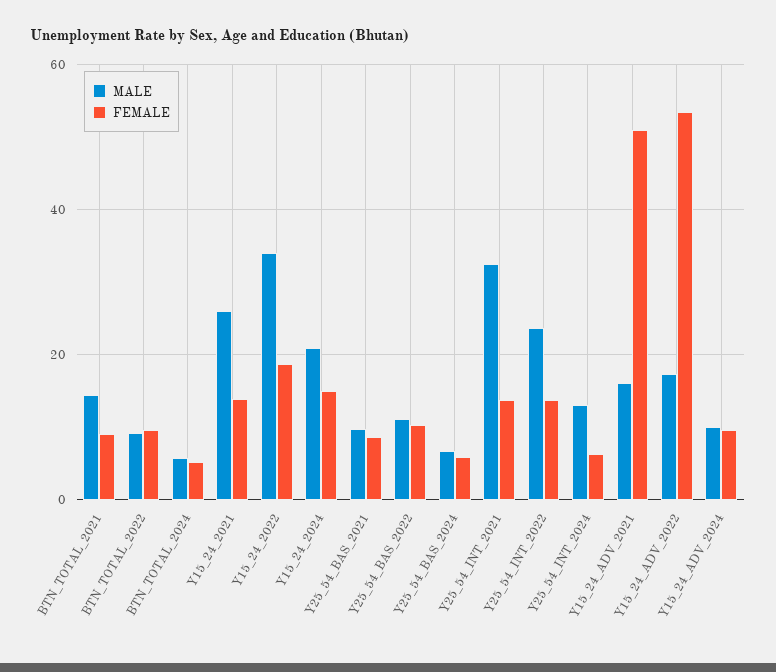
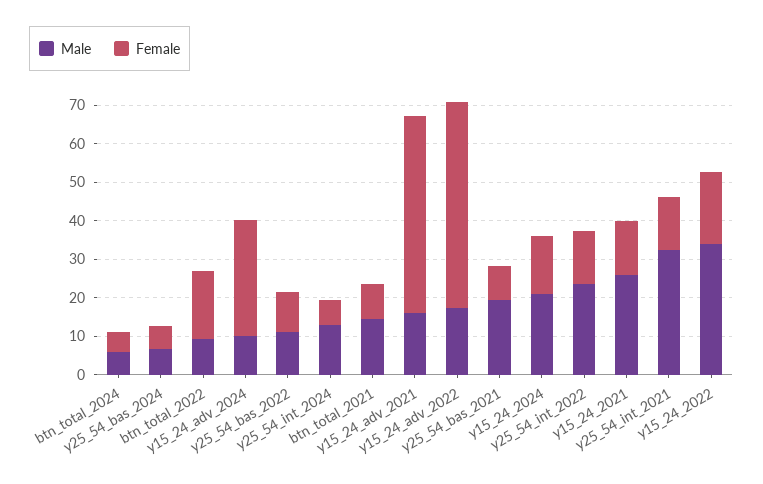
  {
    "MALE": {
      "BTN_TOTAL_2021": 14,
      "BTN_TOTAL_2022": 10,
      "BTN_TOTAL_2024": 6,
      "Y15_24_2021": 26,
      "Y15_24_2022": 34,
      "Y15_24_2024": 20,
-     "Y25_54_BAS_2021": 10,
+     "Y25_54_BAS_2021": 20,
      "Y25_54_BAS_2022": 12,
      "Y25_54_BAS_2024": 6,
      "Y25_54_INT_2021": 32,
      "Y25_54_INT_2022": 24,
      "Y25_54_INT_2024": 14,
      "Y15_24_ADV_2021": 16,
      "Y15_24_ADV_2022": 18,
      "Y15_24_ADV_2024": 10
    },
    "FEMALE": {
      "BTN_TOTAL_2021": 10,
-     "BTN_TOTAL_2022": 10,
+     "BTN_TOTAL_2022": 17.5,
      "BTN_TOTAL_2024": 6,
      "Y15_24_2021": 14,
      "Y15_24_2022": 18,
      "Y15_24_2024": 14,
      "Y25_54_BAS_2021": 8,
      "Y25_54_BAS_2022": 10,
      "Y25_54_BAS_2024": 6,
      "Y25_54_INT_2021": 14,
      "Y25_54_INT_2022": 14,
      "Y25_54_INT_2024": 6,
      "Y15_24_ADV_2021": 50,
      "Y15_24_ADV_2022": 54,
-     "Y15_24_ADV_2024": 10
+     "Y15_24_ADV_2024": 30
    }
  }

